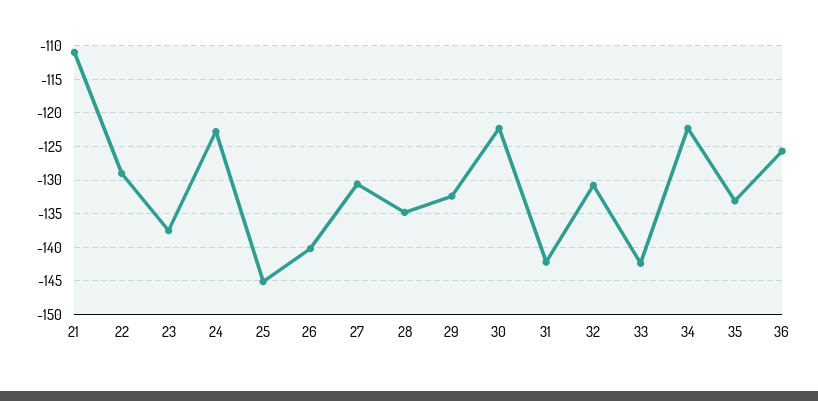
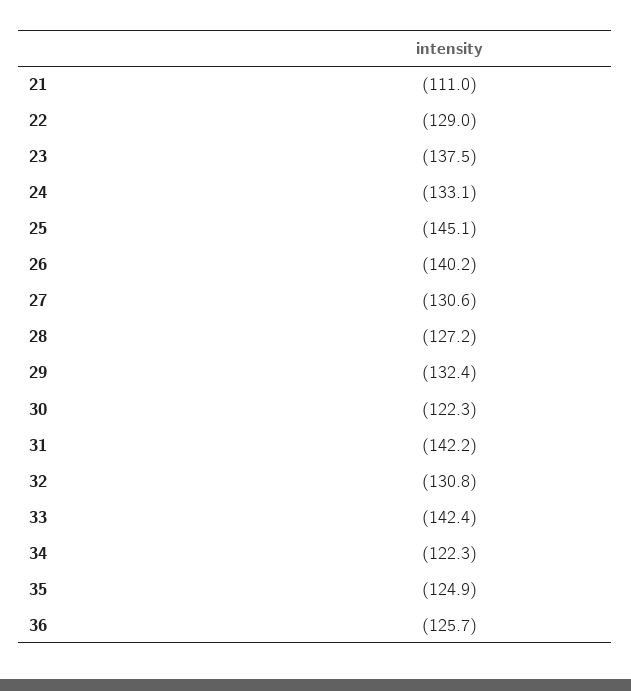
  {
    "21": -111,
    "22": -129,
    "23": -137.5,
-   "24": -123,
+   "24": -133.1,
    "25": -145.1,
    "26": -140.2,
    "27": -130.6,
-   "28": -135,
+   "28": -127.2,
    "29": -132.4,
    "30": -122.3,
    "31": -142.2,
    "32": -130.8,
    "33": -142.4,
    "34": -122.3,
-   "35": -133,
+   "35": -124.9,
    "36": -125.7
  }

